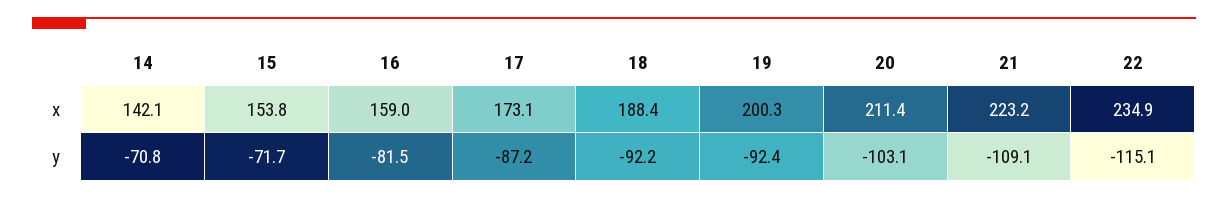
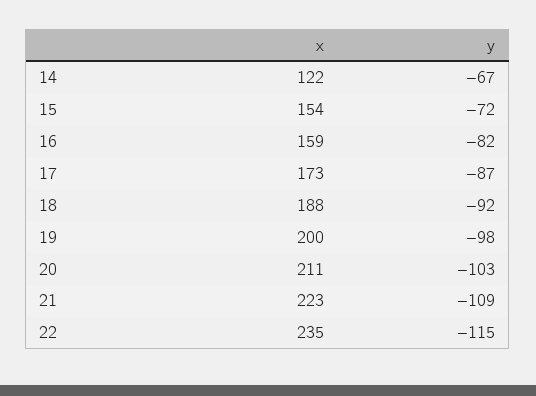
  {
    "14": {
-     "x": 142.1,
+     "x": 122,
-     "y": -70.8
+     "y": -67
    },
    "15": {
      "x": 153.8,
      "y": -71.7
    },
    "16": {
      "x": 159,
      "y": -81.5
    },
    "17": {
      "x": 173.1,
      "y": -87.2
    },
    "18": {
      "x": 188.4,
      "y": -92.2
    },
    "19": {
      "x": 200.3,
-     "y": -92.4
+     "y": -98
    },
    "20": {
      "x": 211.4,
      "y": -103.1
    },
    "21": {
      "x": 223.2,
      "y": -109.1
    },
    "22": {
      "x": 234.9,
      "y": -115.1
    }
  }

